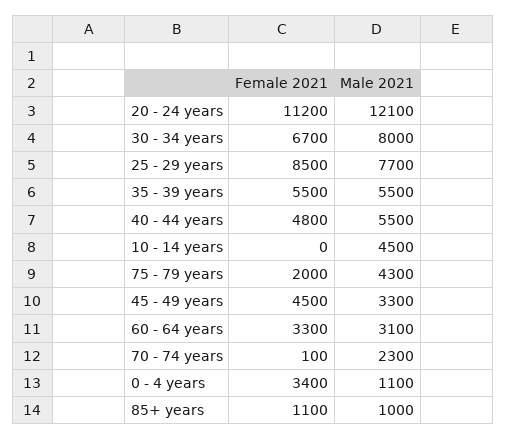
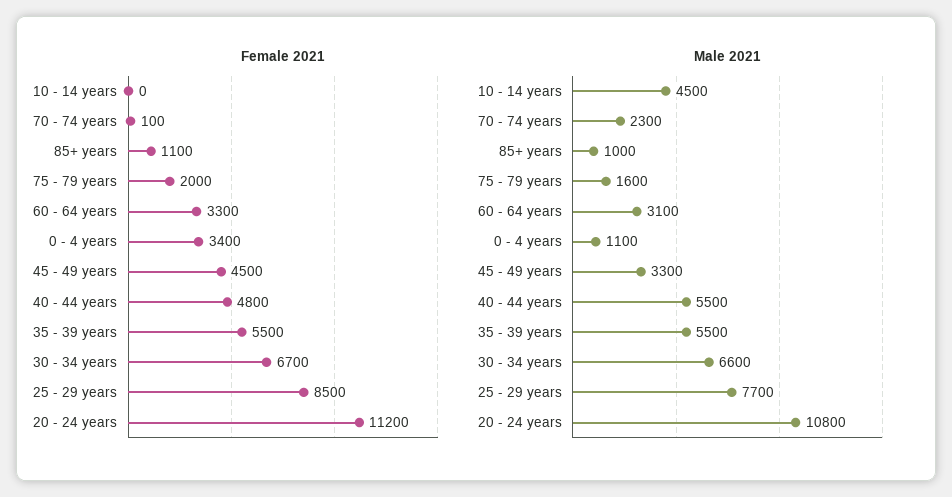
  {
    "Female 2021": {
      "20 - 24 years": 11200,
      "30 - 34 years": 6700,
      "25 - 29 years": 8500,
      "35 - 39 years": 5500,
      "40 - 44 years": 4800,
      "10 - 14 years": 0,
      "75 - 79 years": 2000,
      "45 - 49 years": 4500,
      "60 - 64 years": 3300,
      "70 - 74 years": 100,
      "0 - 4 years": 3400,
      "85+ years": 1100
    },
    "Male 2021": {
-     "20 - 24 years": 12100,
+     "20 - 24 years": 10800,
-     "30 - 34 years": 8000,
+     "30 - 34 years": 6600,
      "25 - 29 years": 7700,
      "35 - 39 years": 5500,
      "40 - 44 years": 5500,
      "10 - 14 years": 4500,
-     "75 - 79 years": 4300,
+     "75 - 79 years": 1600,
      "45 - 49 years": 3300,
      "60 - 64 years": 3100,
      "70 - 74 years": 2300,
      "0 - 4 years": 1100,
      "85+ years": 1000
    }
  }

